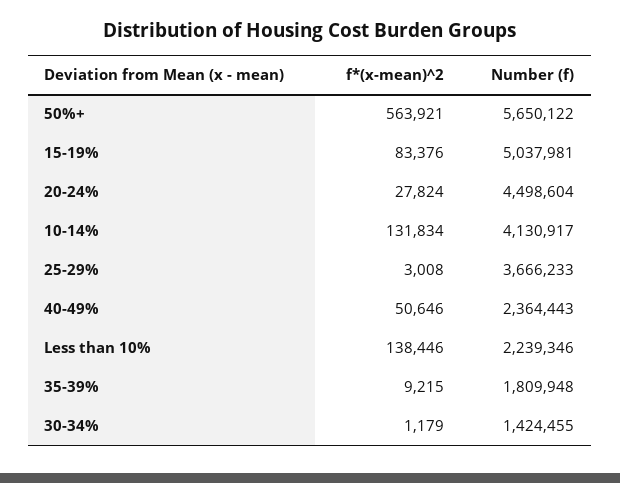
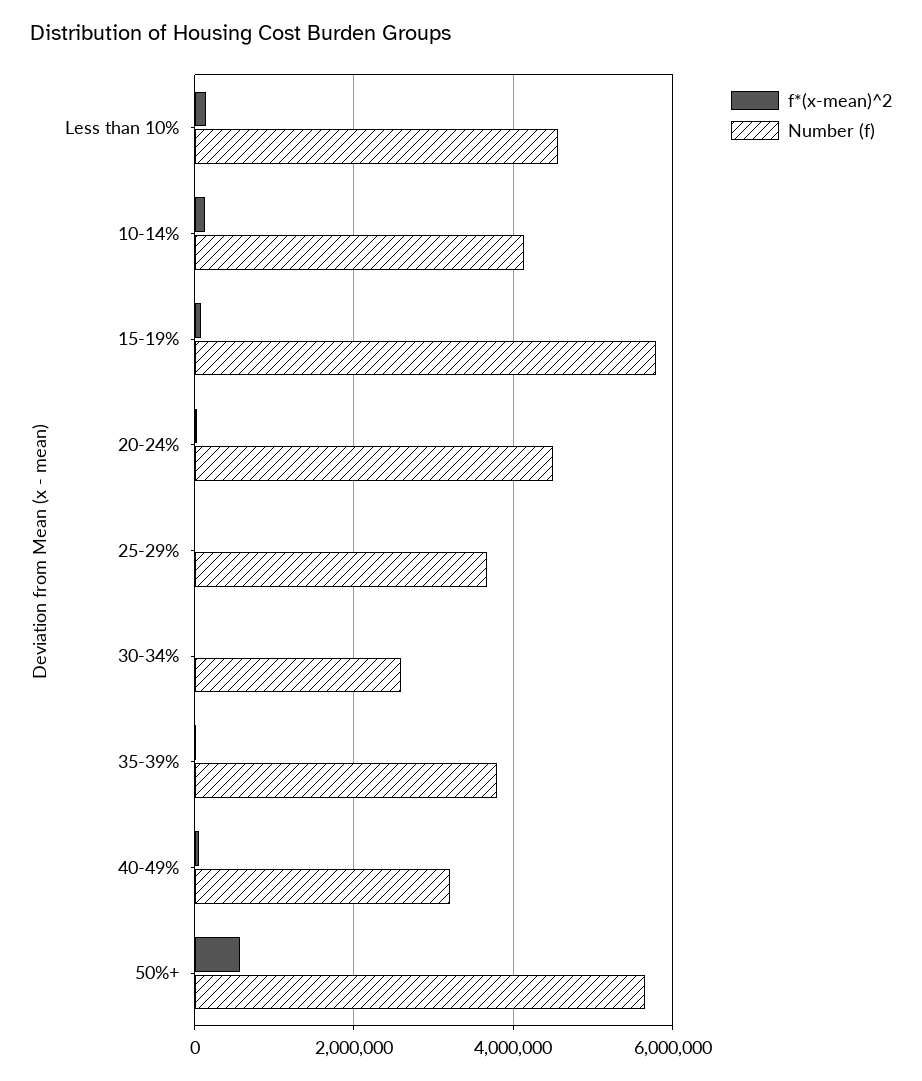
  {
    "f*(x-mean)^2": {
      "50%+": 563921,
      "15-19%": 83376,
      "20-24%": 27824,
      "10-14%": 131834,
      "25-29%": 3008,
      "40-49%": 50646,
      "Less than 10%": 138446,
      "35-39%": 9215,
      "30-34%": 1179
    },
    "Number (f)": {
      "50%+": 5650122,
-     "15-19%": 5037981,
+     "15-19%": 5800000,
      "20-24%": 4498604,
      "10-14%": 4130917,
      "25-29%": 3666233,
-     "40-49%": 2364443,
+     "40-49%": 3200000,
-     "Less than 10%": 2239346,
+     "Less than 10%": 4600000,
-     "35-39%": 1809948,
+     "35-39%": 3800000,
-     "30-34%": 1424455
+     "30-34%": 2600000
    }
  }

